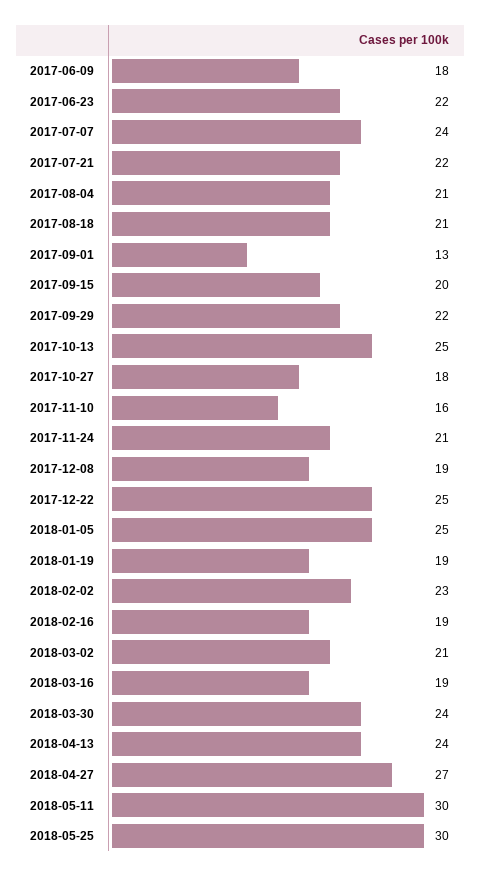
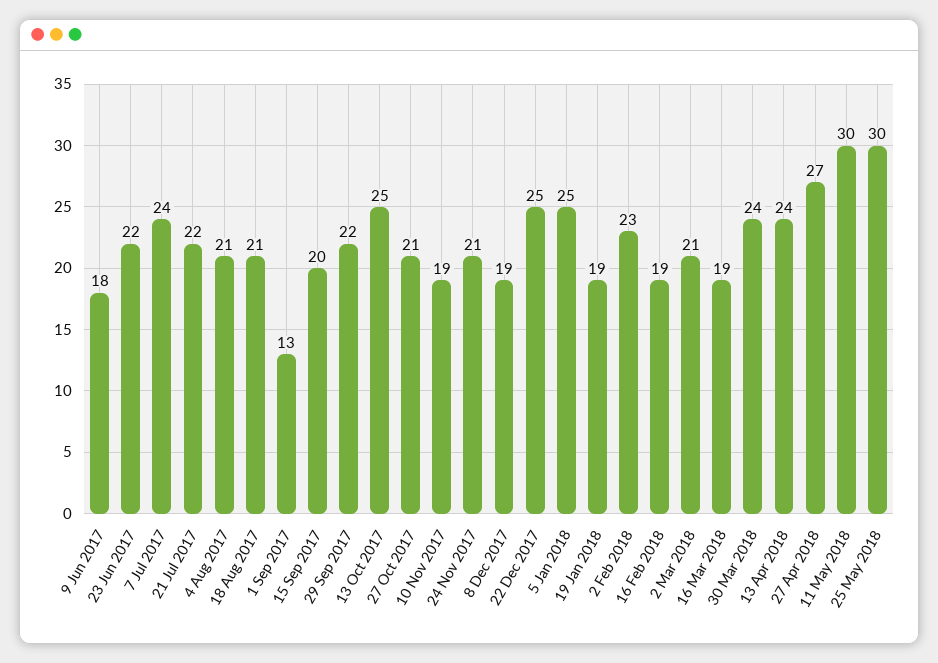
  {
    "2017-06-09": 18,
    "2017-06-23": 22,
    "2017-07-07": 24,
    "2017-07-21": 22,
    "2017-08-04": 21,
    "2017-08-18": 21,
    "2017-09-01": 13,
    "2017-09-15": 20,
    "2017-09-29": 22,
    "2017-10-13": 25,
-   "2017-10-27": 18,
+   "2017-10-27": 21,
-   "2017-11-10": 16,
+   "2017-11-10": 19,
    "2017-11-24": 21,
    "2017-12-08": 19,
    "2017-12-22": 25,
    "2018-01-05": 25,
    "2018-01-19": 19,
    "2018-02-02": 23,
    "2018-02-16": 19,
    "2018-03-02": 21,
    "2018-03-16": 19,
    "2018-03-30": 24,
    "2018-04-13": 24,
    "2018-04-27": 27,
    "2018-05-11": 30,
    "2018-05-25": 30
  }

